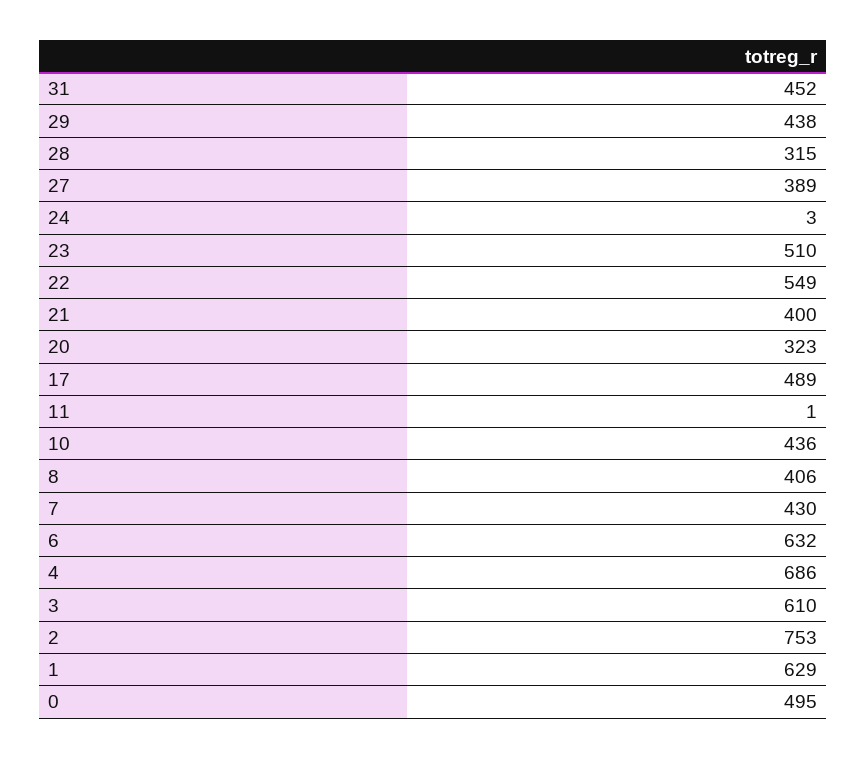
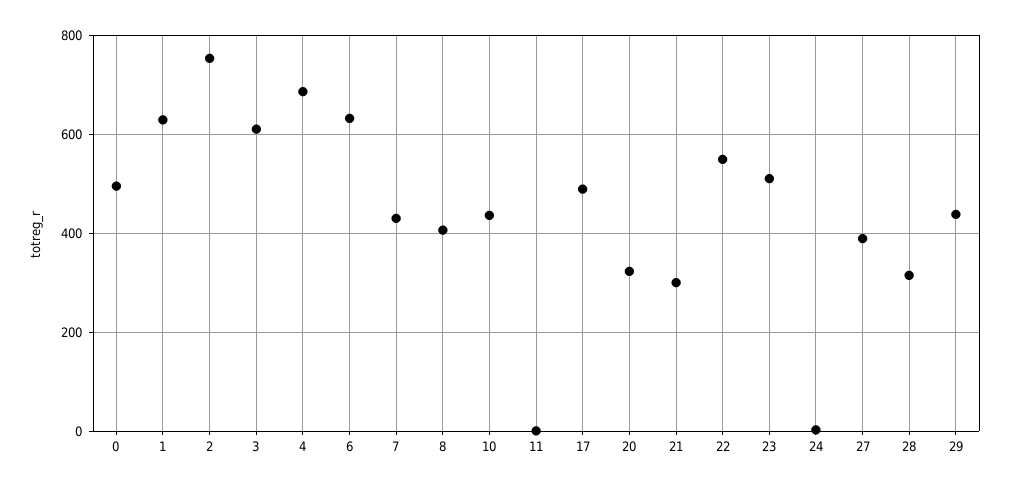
  {
-   "31": 452,
    "29": 438,
    "28": 315,
    "27": 389,
    "24": 3,
    "23": 510,
    "22": 549,
-   "21": 400,
+   "21": 300,
    "20": 323,
    "17": 489,
    "11": 1,
    "10": 436,
    "8": 406,
    "7": 430,
    "6": 632,
    "4": 686,
    "3": 610,
    "2": 753,
    "1": 629,
    "0": 495
  }

